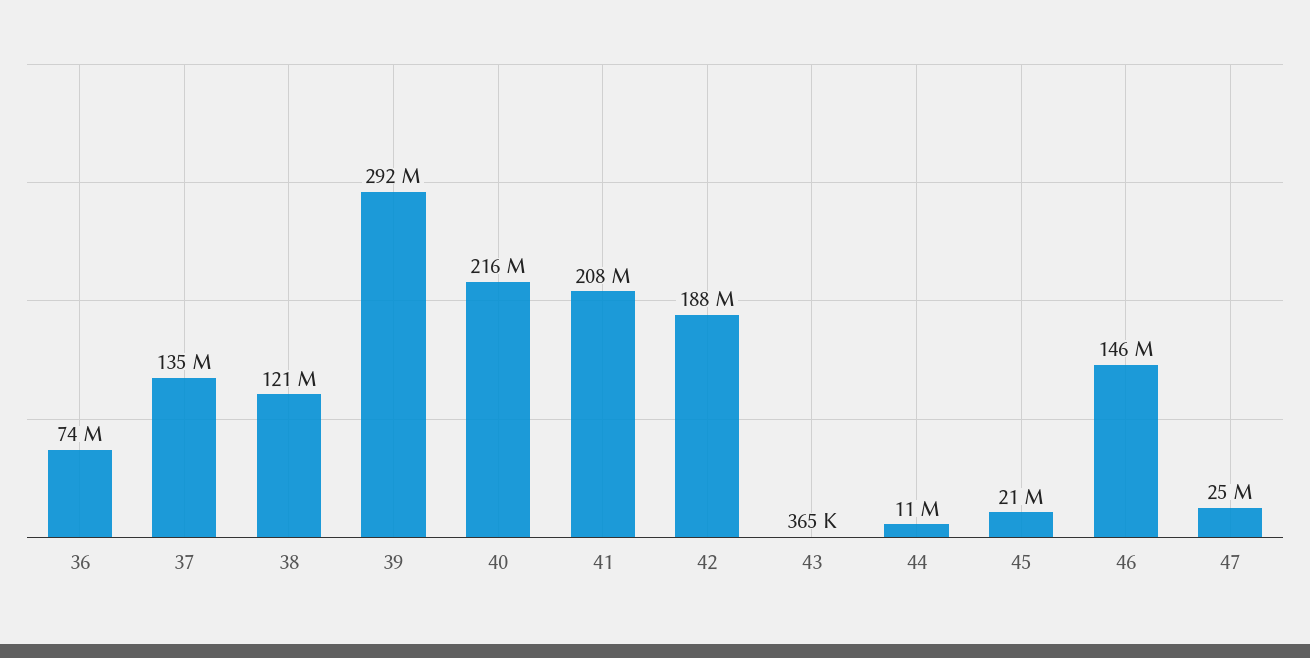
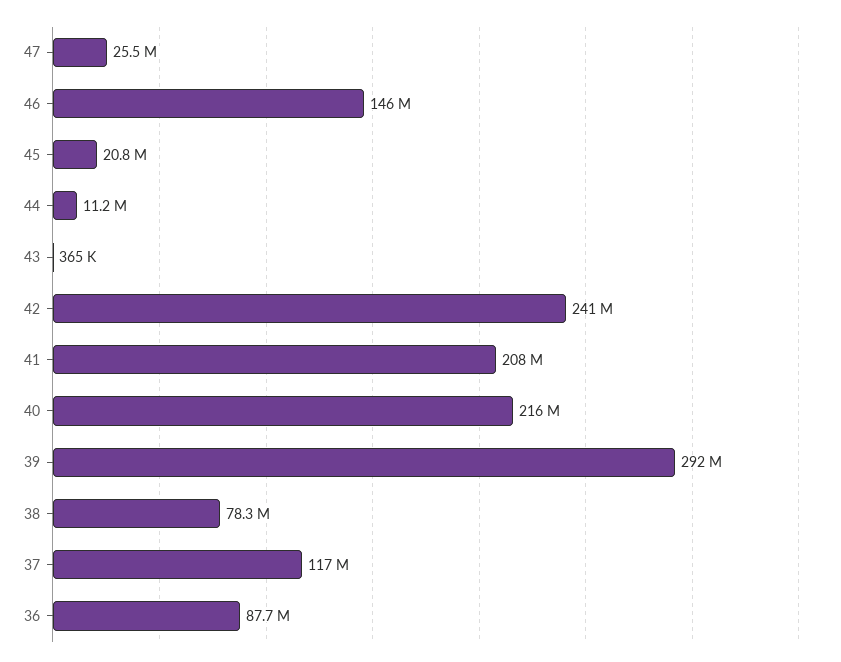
  {
-   "36": 74000000,
+   "36": 87700000,
-   "37": 135000000,
+   "37": 117000000,
-   "38": 121000000,
+   "38": 78300000,
    "39": 292000000,
    "40": 216000000,
    "41": 208000000,
-   "42": 188000000,
+   "42": 241000000,
    "43": 365000,
    "44": 11200000,
    "45": 20800000,
    "46": 146000000,
    "47": 25500000
  }

